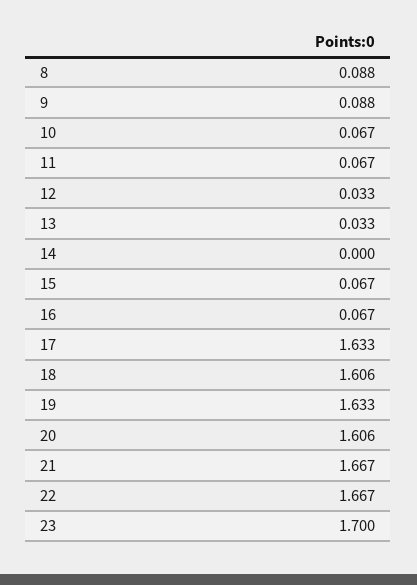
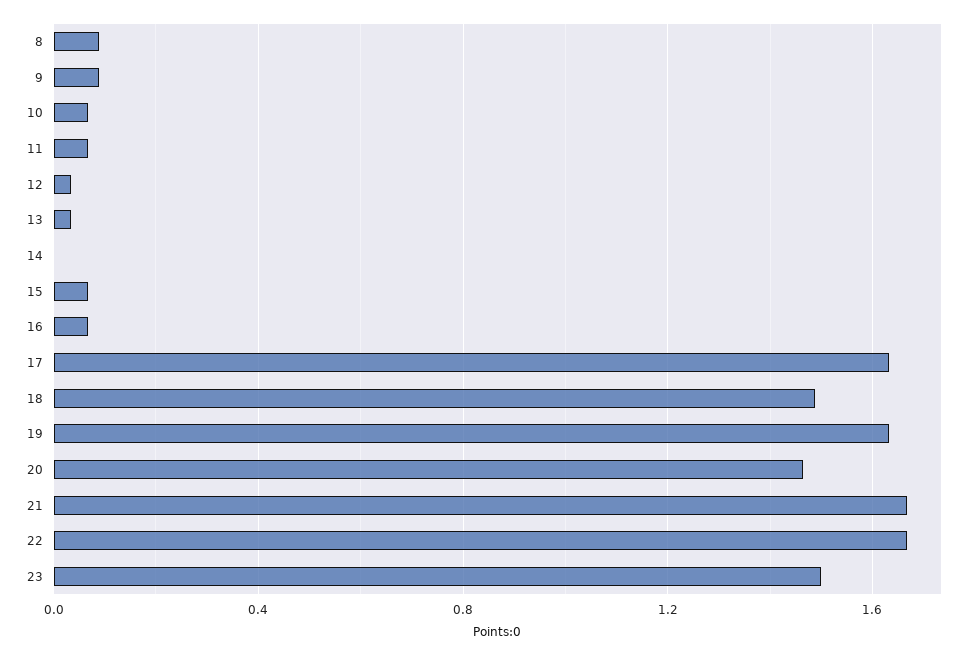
  {
    "8": 0.088,
    "9": 0.088,
    "10": 0.067,
    "11": 0.067,
    "12": 0.033,
    "13": 0.033,
    "14": 0,
    "15": 0.067,
    "16": 0.067,
    "17": 1.633,
-   "18": 1.606,
+   "18": 1.5,
    "19": 1.633,
-   "20": 1.606,
+   "20": 1.45,
    "21": 1.667,
    "22": 1.667,
-   "23": 1.7
+   "23": 1.5
  }

